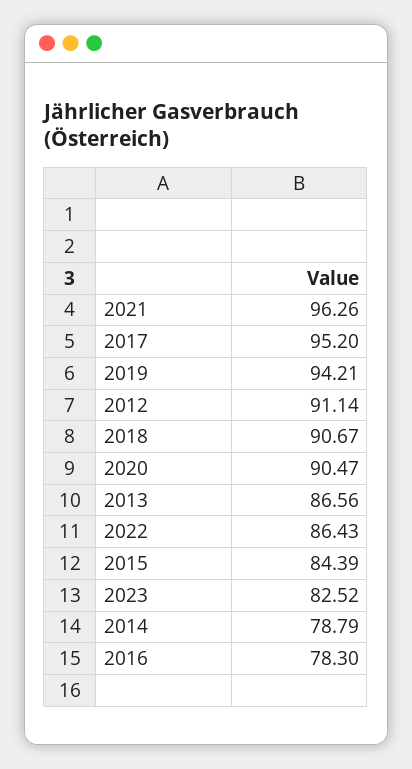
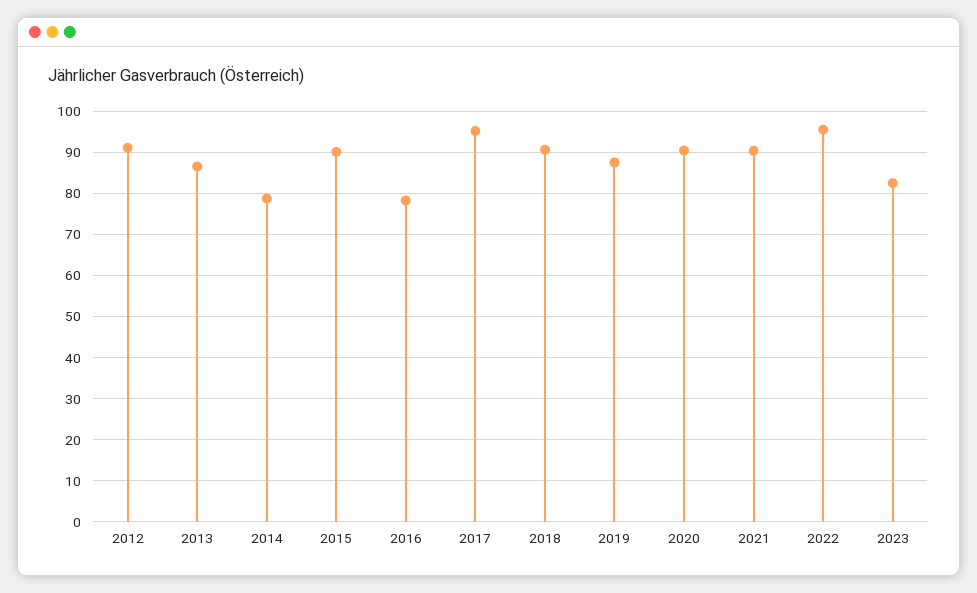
  {
-   "2021": 96.26,
+   "2021": 90,
    "2017": 95.2,
-   "2019": 94.21,
+   "2019": 88,
    "2012": 91.14,
    "2018": 90.67,
    "2020": 90.47,
    "2013": 86.56,
-   "2022": 86.43,
+   "2022": 96,
-   "2015": 84.39,
+   "2015": 90,
    "2023": 82.52,
    "2014": 78.79,
    "2016": 78.3
  }

